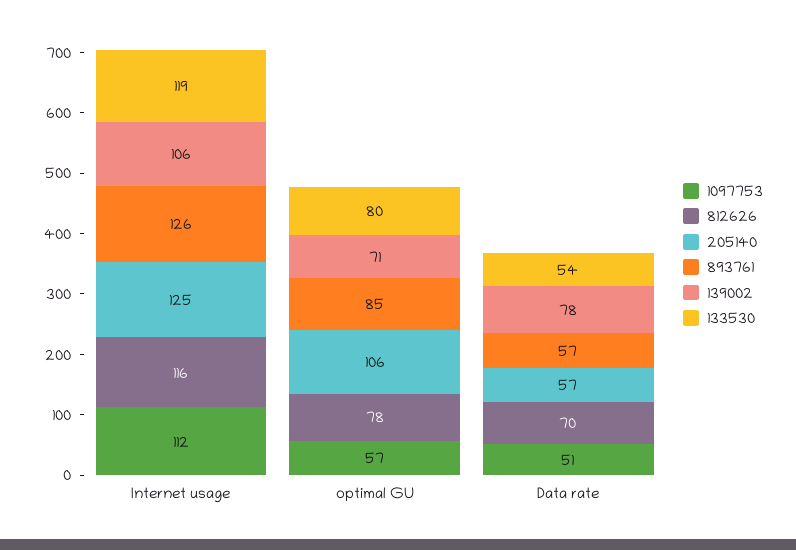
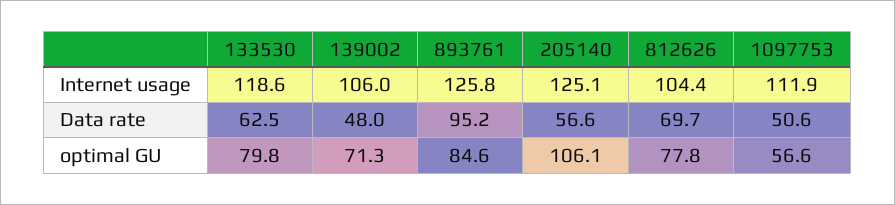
  {
    "1097753": {
      "Internet usage": 111.9,
      "optimal GU": 56.6,
      "Data rate": 50.6
    },
    "812626": {
-     "Internet usage": 116,
+     "Internet usage": 104.4,
      "optimal GU": 77.8,
      "Data rate": 69.7
    },
    "205140": {
      "Internet usage": 125.1,
      "optimal GU": 106.1,
      "Data rate": 56.6
    },
    "893761": {
      "Internet usage": 125.8,
      "optimal GU": 84.6,
-     "Data rate": 57
+     "Data rate": 95.2
    },
    "139002": {
      "Internet usage": 106,
      "optimal GU": 71.3,
-     "Data rate": 78
+     "Data rate": 48
    },
    "133530": {
      "Internet usage": 118.6,
      "optimal GU": 79.8,
-     "Data rate": 54
+     "Data rate": 62.5
    }
  }

